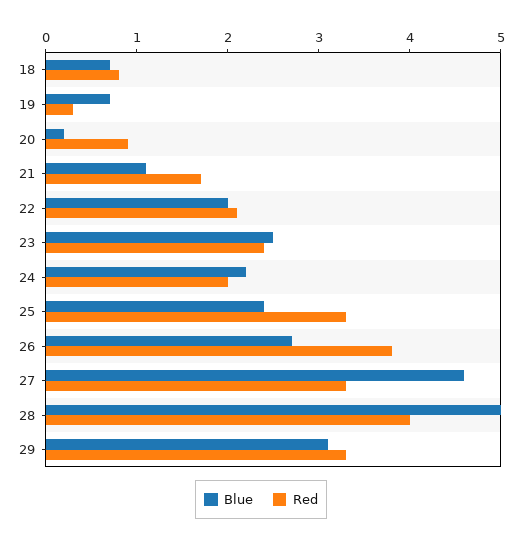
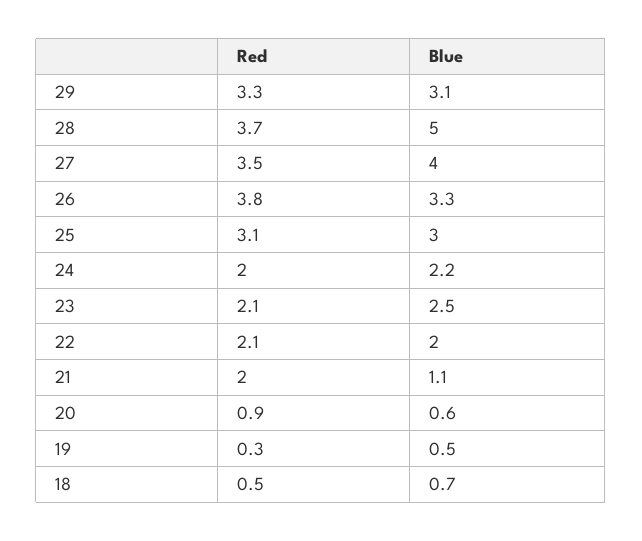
  {
    "Blue": {
      "18": 0.7,
-     "19": 0.7,
+     "19": 0.5,
-     "20": 0.2,
+     "20": 0.6,
      "21": 1.1,
      "22": 2,
      "23": 2.5,
      "24": 2.2,
-     "25": 2.4,
+     "25": 3,
-     "26": 2.7,
+     "26": 3.3,
-     "27": 4.6,
+     "27": 4,
      "28": 5,
      "29": 3.1
    },
    "Red": {
-     "18": 0.8,
+     "18": 0.5,
      "19": 0.3,
      "20": 0.9,
-     "21": 1.7,
+     "21": 2,
      "22": 2.1,
-     "23": 2.4,
+     "23": 2.1,
      "24": 2,
-     "25": 3.3,
+     "25": 3.1,
      "26": 3.8,
-     "27": 3.3,
+     "27": 3.5,
-     "28": 4,
+     "28": 3.7,
      "29": 3.3
    }
  }

